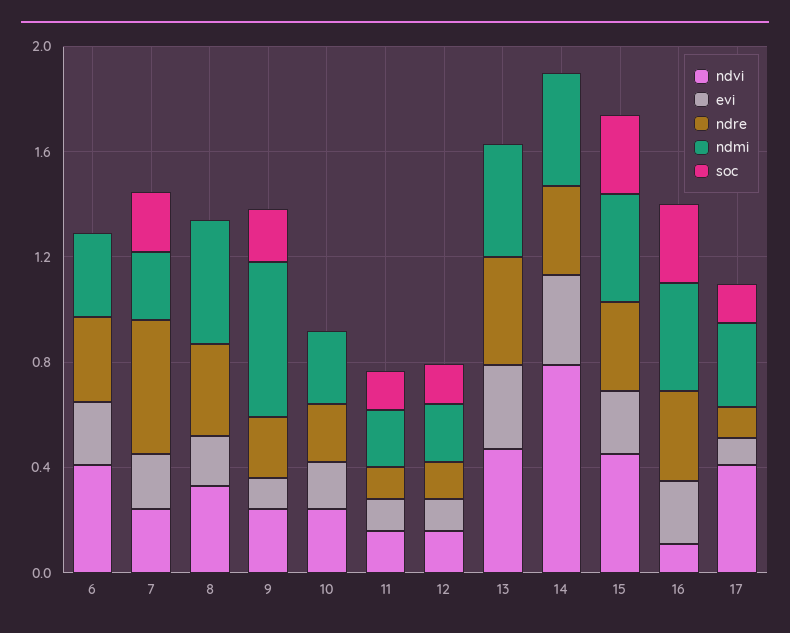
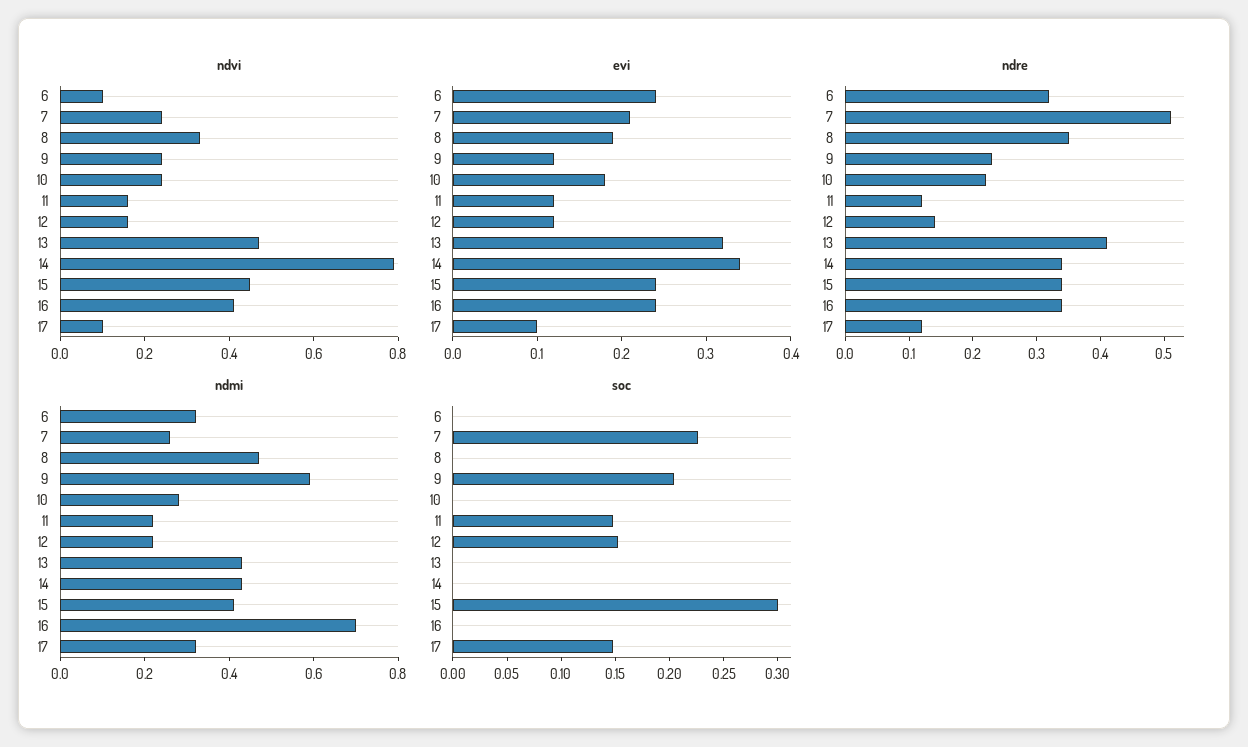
  {
    "ndvi": {
-     "6": 0.4,
+     "6": 0.1,
      "7": 0.25,
      "8": 0.35,
      "9": 0.25,
      "10": 0.25,
      "11": 0.15,
      "12": 0.15,
      "13": 0.45,
      "14": 0.8,
      "15": 0.45,
-     "16": 0.1,
+     "16": 0.4,
-     "17": 0.4
+     "17": 0.1
    },
    "evi": {
      "6": 0.24,
      "7": 0.21,
      "8": 0.19,
      "9": 0.12,
      "10": 0.18,
      "11": 0.12,
      "12": 0.12,
      "13": 0.32,
      "14": 0.34,
      "15": 0.24,
      "16": 0.24,
      "17": 0.1
    },
    "ndre": {
      "6": 0.3,
      "7": 0.5,
      "8": 0.35,
      "9": 0.25,
      "10": 0.2,
      "11": 0.1,
      "12": 0.15,
      "13": 0.4,
      "14": 0.35,
      "15": 0.35,
      "16": 0.35,
      "17": 0.1
    },
    "ndmi": {
      "6": 0.3,
      "7": 0.25,
      "8": 0.45,
      "9": 0.6,
      "10": 0.3,
      "11": 0.2,
      "12": 0.2,
      "13": 0.45,
      "14": 0.45,
      "15": 0.4,
-     "16": 0.4,
+     "16": 0.7,
      "17": 0.3
    },
    "soc": {
      "6": 0,
      "7": 0.23,
      "8": 0,
      "9": 0.2,
      "10": 0,
      "11": 0.15,
      "12": 0.15,
      "13": 0,
      "14": 0,
      "15": 0.3,
-     "16": 0.3,
+     "16": 0,
      "17": 0.15
    }
  }

